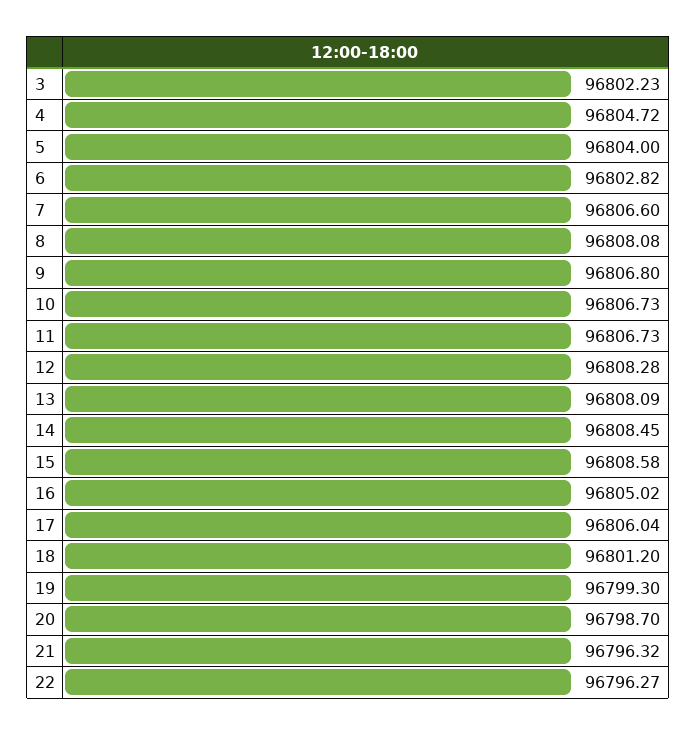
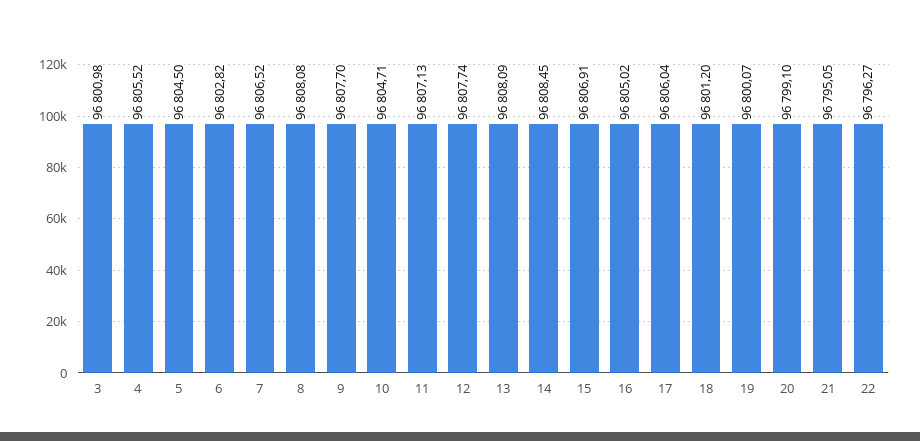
  {
-   "3": 96802.23,
+   "3": 96800.98,
-   "4": 96804.72,
+   "4": 96805.52,
-   "5": 96804,
+   "5": 96804.5,
    "6": 96802.82,
-   "7": 96806.6,
+   "7": 96806.52,
    "8": 96808.08,
-   "9": 96806.8,
+   "9": 96807.7,
-   "10": 96806.73,
+   "10": 96804.71,
-   "11": 96806.73,
+   "11": 96807.13,
-   "12": 96808.28,
+   "12": 96807.74,
    "13": 96808.09,
    "14": 96808.45,
-   "15": 96808.58,
+   "15": 96806.91,
    "16": 96805.02,
    "17": 96806.04,
    "18": 96801.2,
-   "19": 96799.3,
+   "19": 96800.07,
-   "20": 96798.7,
+   "20": 96799.1,
-   "21": 96796.32,
+   "21": 96795.05,
    "22": 96796.27
  }

